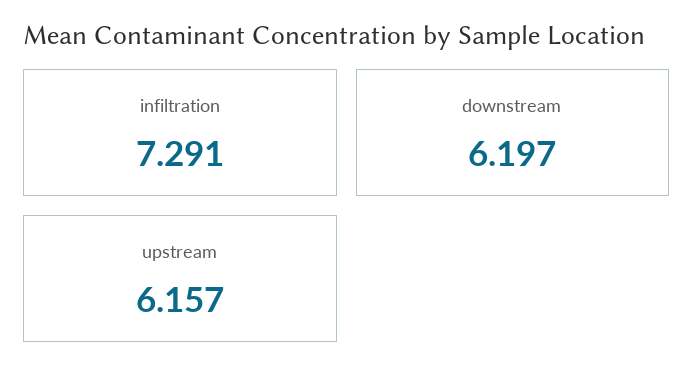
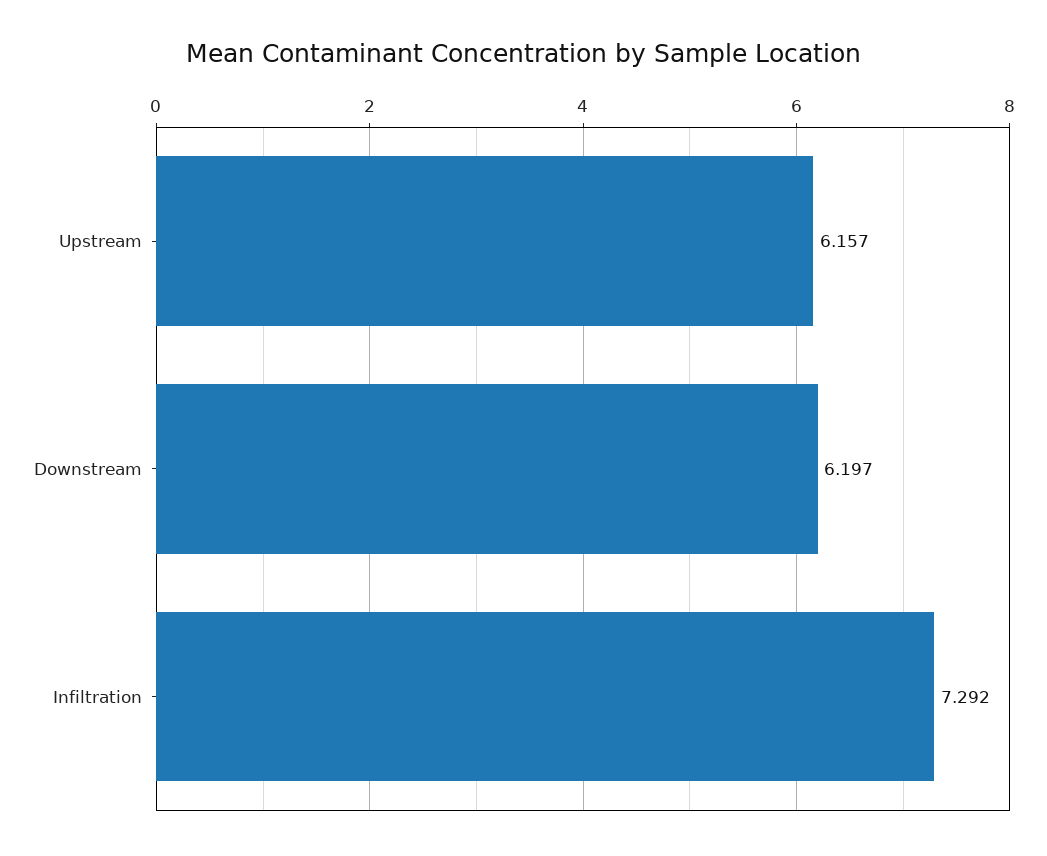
  {
-   "infiltration": 7.291,
+   "infiltration": 7.292,
    "downstream": 6.197,
    "upstream": 6.157
  }

